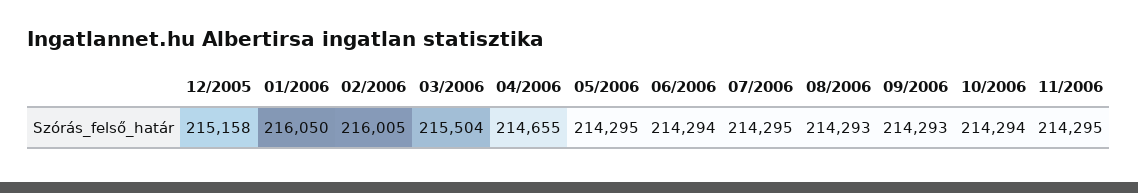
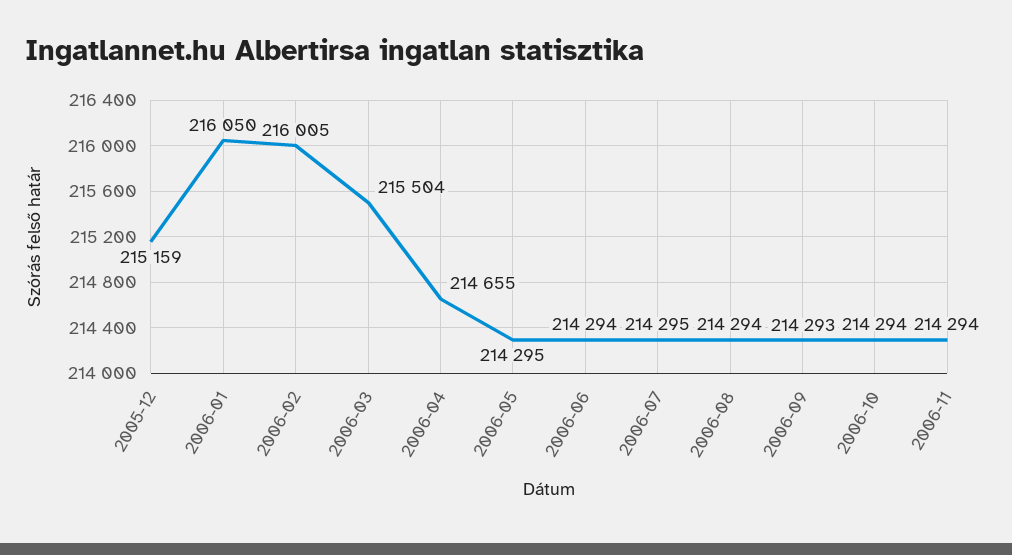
  {
-   "12/2005": 215158,
+   "12/2005": 215159,
    "01/2006": 216050,
    "02/2006": 216005,
    "03/2006": 215504,
    "04/2006": 214655,
    "05/2006": 214295,
    "06/2006": 214294,
    "07/2006": 214295,
-   "08/2006": 214293,
+   "08/2006": 214294,
    "09/2006": 214293,
    "10/2006": 214294,
-   "11/2006": 214295
+   "11/2006": 214294
  }

